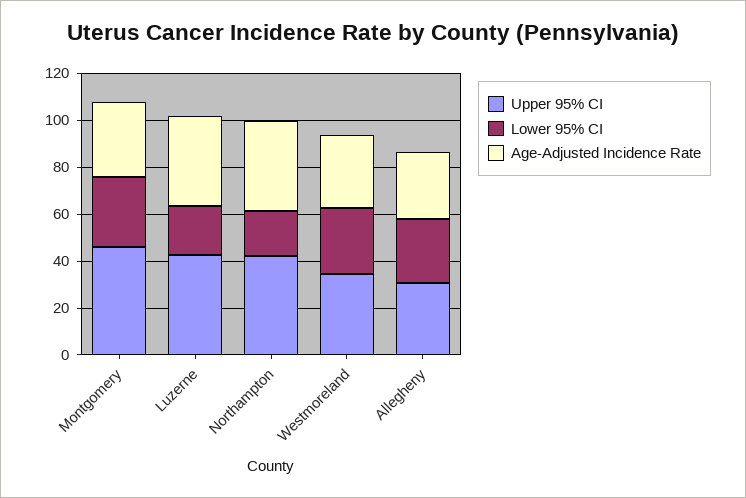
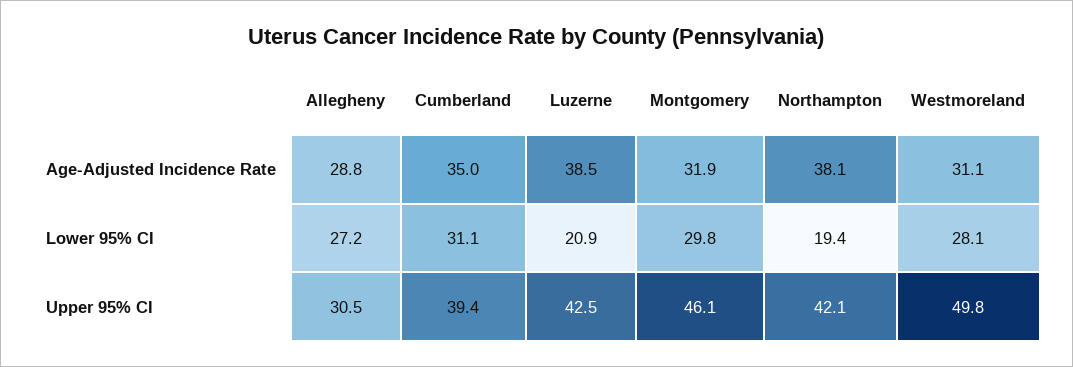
  {
    "Upper 95% CI": {
      "Montgomery": 46.1,
      "Luzerne": 42.5,
      "Northampton": 42.1,
-     "Westmoreland": 35,
+     "Westmoreland": 49.8,
-     "Allegheny": 30.5
+     "Allegheny": 30.5,
+     "Cumberland": 39.4
    },
    "Lower 95% CI": {
      "Montgomery": 29.8,
      "Luzerne": 20.9,
      "Northampton": 19.4,
      "Westmoreland": 28.1,
-     "Allegheny": 27.2
+     "Allegheny": 27.2,
+     "Cumberland": 31.1
    },
    "Age-Adjusted Incidence Rate": {
      "Montgomery": 31.9,
      "Luzerne": 38.5,
      "Northampton": 38.1,
      "Westmoreland": 31.1,
-     "Allegheny": 28.8
+     "Allegheny": 28.8,
+     "Cumberland": 35
    }
  }

